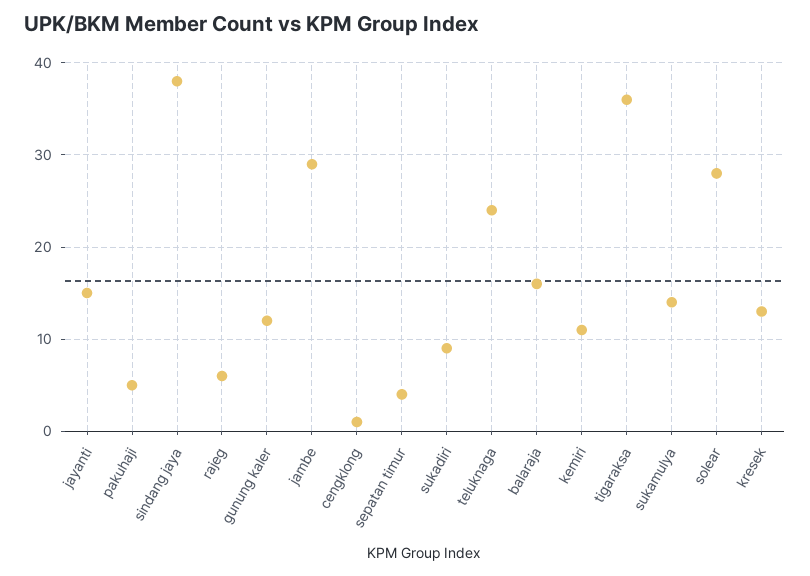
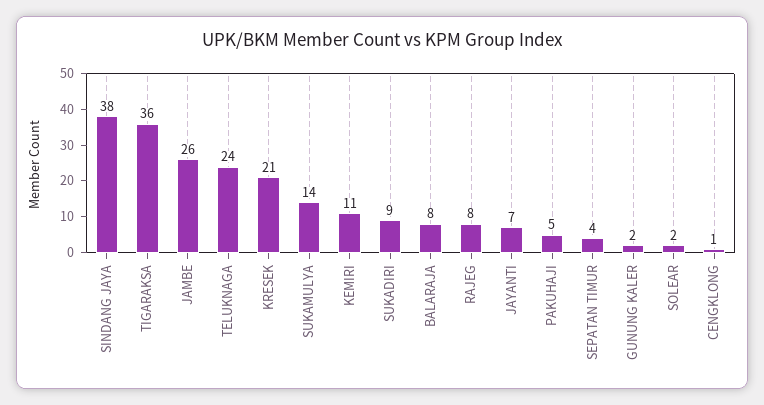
  {
-   "jayanti": 15,
+   "jayanti": 7,
    "pakuhaji": 5,
    "sindang jaya": 38,
-   "rajeg": 6,
+   "rajeg": 8,
-   "gunung kaler": 12,
+   "gunung kaler": 2,
-   "jambe": 29,
+   "jambe": 26,
    "cengklong": 1,
    "sepatan timur": 4,
    "sukadiri": 9,
    "teluknaga": 24,
-   "balaraja": 16,
+   "balaraja": 8,
    "kemiri": 11,
    "tigaraksa": 36,
    "sukamulya": 14,
-   "solear": 28,
+   "solear": 2,
-   "kresek": 13
+   "kresek": 21
  }

